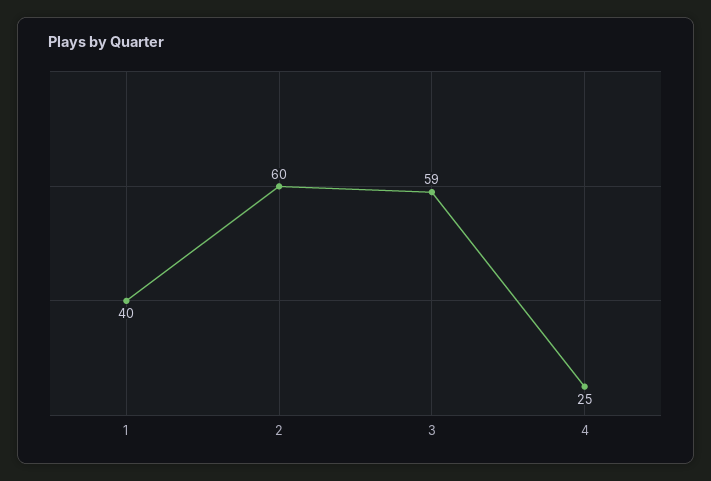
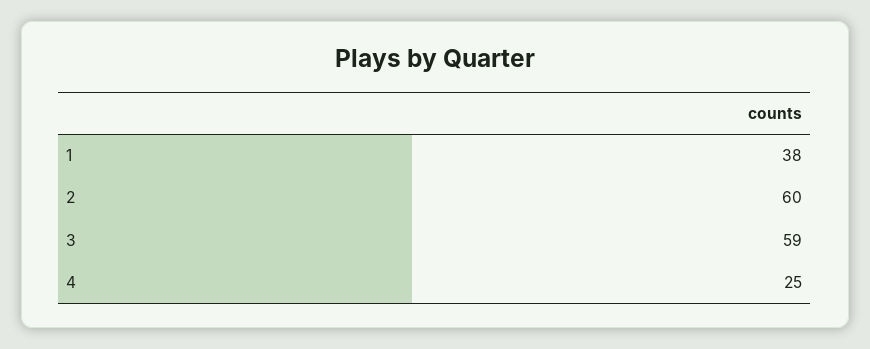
  {
-   "1": 40,
+   "1": 38,
    "2": 60,
    "3": 59,
    "4": 25
  }

